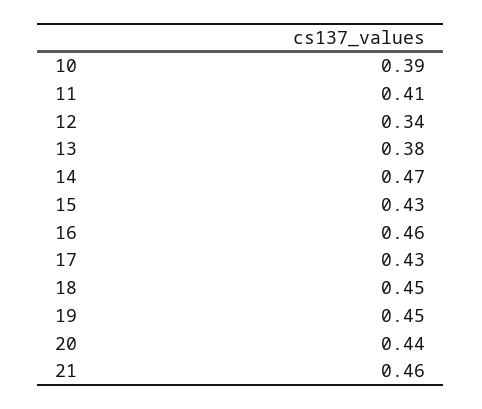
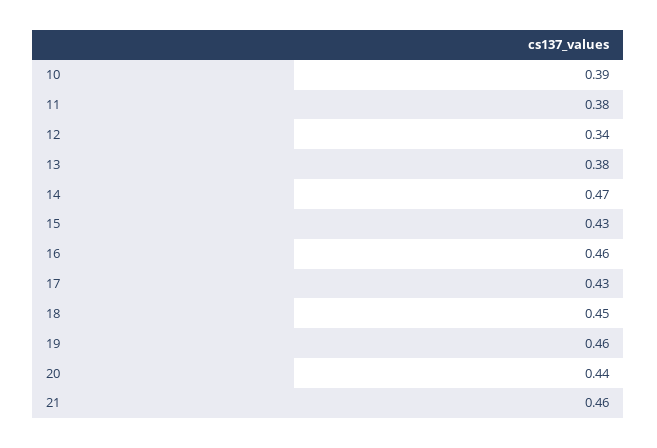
  {
    "10": 0.39,
-   "11": 0.41,
+   "11": 0.38,
    "12": 0.34,
    "13": 0.38,
    "14": 0.47,
    "15": 0.43,
    "16": 0.46,
    "17": 0.43,
    "18": 0.45,
-   "19": 0.45,
+   "19": 0.46,
    "20": 0.44,
    "21": 0.46
  }

